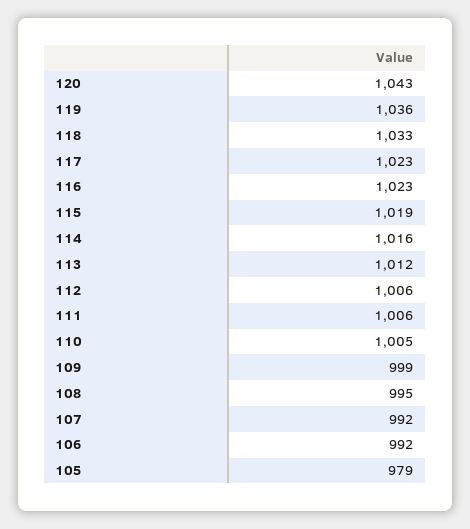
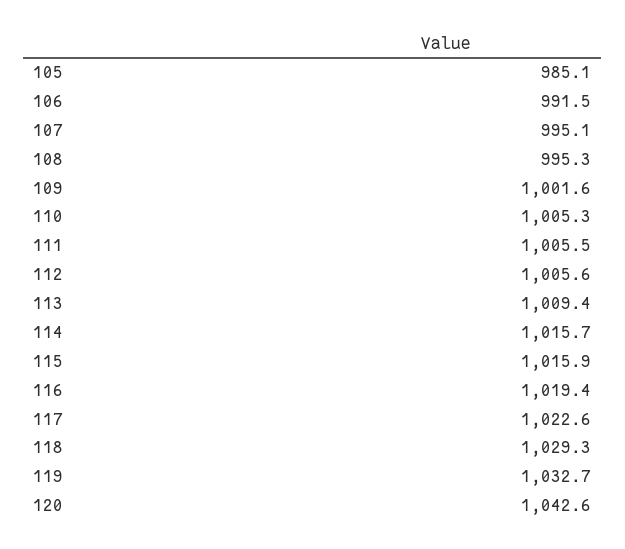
  {
    "120": 1042.6,
-   "119": 1036,
+   "119": 1032.7,
-   "118": 1033,
+   "118": 1029.3,
    "117": 1022.6,
-   "116": 1023,
+   "116": 1019.4,
-   "115": 1019,
+   "115": 1015.9,
    "114": 1015.7,
-   "113": 1012,
+   "113": 1009.4,
    "112": 1005.6,
    "111": 1005.5,
    "110": 1005.3,
-   "109": 999,
+   "109": 1001.6,
    "108": 995.3,
-   "107": 992,
+   "107": 995.1,
    "106": 991.5,
-   "105": 979
+   "105": 985.1
  }

